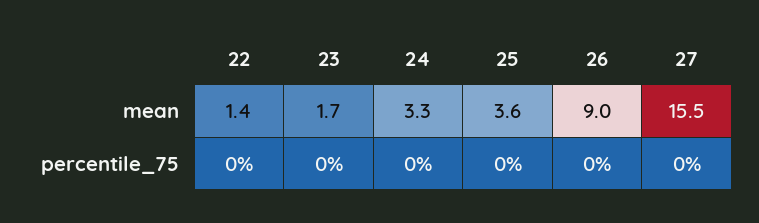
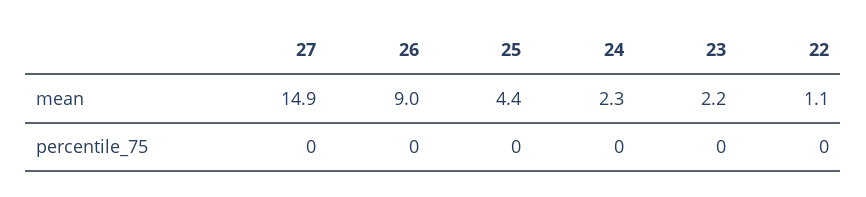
  {
    "22": {
-     "mean": 1.4,
+     "mean": 1.1,
      "percentile_75": 0
    },
    "23": {
-     "mean": 1.7,
+     "mean": 2.2,
      "percentile_75": 0
    },
    "24": {
-     "mean": 3.3,
+     "mean": 2.3,
      "percentile_75": 0
    },
    "25": {
-     "mean": 3.6,
+     "mean": 4.4,
      "percentile_75": 0
    },
    "26": {
      "mean": 9,
      "percentile_75": 0
    },
    "27": {
-     "mean": 15.5,
+     "mean": 14.9,
      "percentile_75": 0
    }
  }

